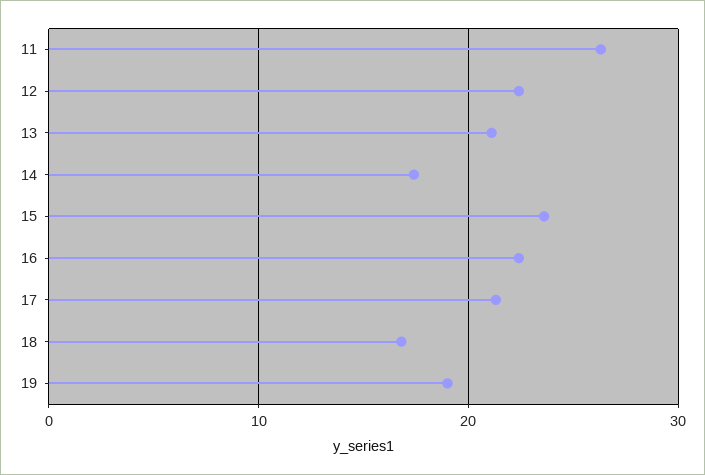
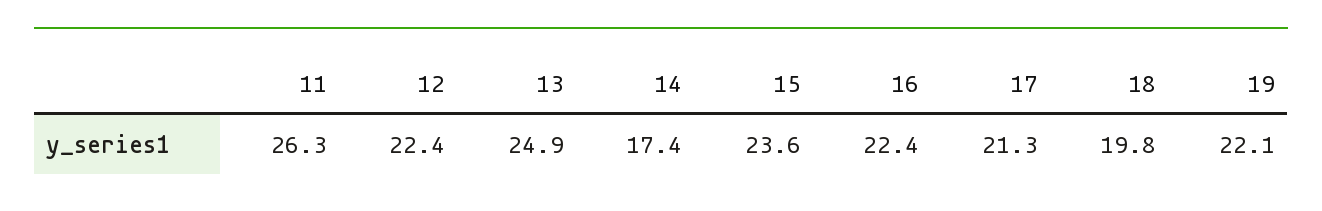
  {
    "11": 26.3,
    "12": 22.4,
-   "13": 21,
+   "13": 24.9,
    "14": 17.4,
    "15": 23.6,
    "16": 22.4,
    "17": 21.3,
-   "18": 17,
+   "18": 19.8,
-   "19": 19
+   "19": 22.1
  }

